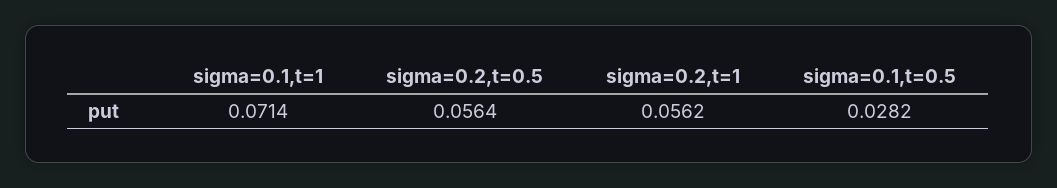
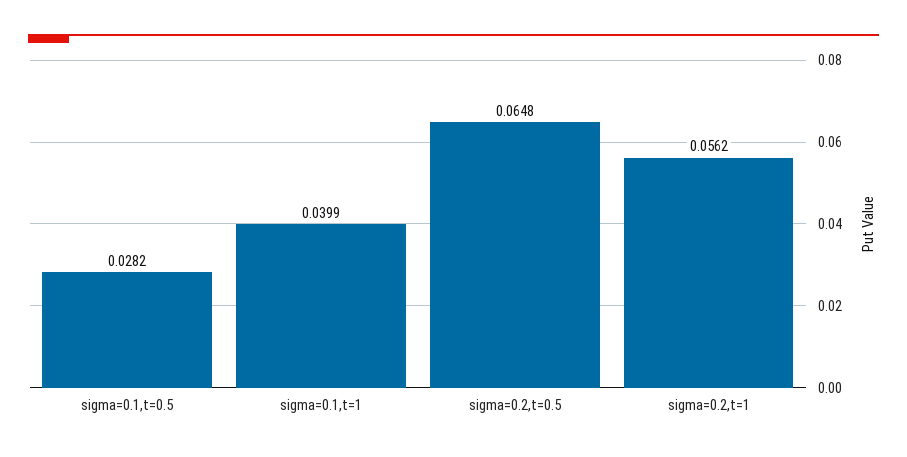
  {
-   "sigma=0.1,t=1": 0.0714,
+   "sigma=0.1,t=1": 0.0399,
-   "sigma=0.2,t=0.5": 0.0564,
+   "sigma=0.2,t=0.5": 0.0648,
    "sigma=0.2,t=1": 0.0562,
    "sigma=0.1,t=0.5": 0.0282
  }

